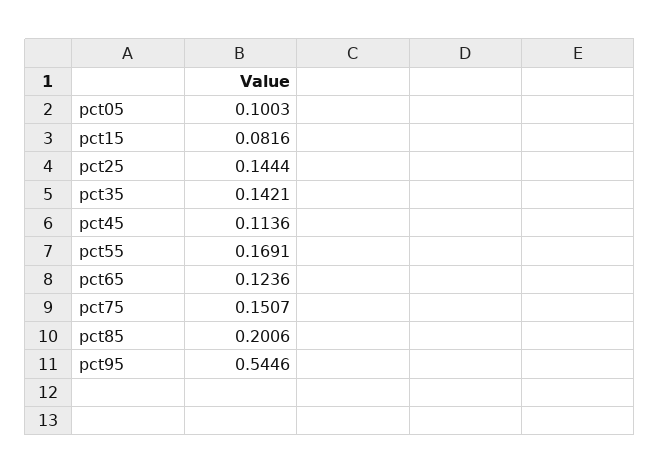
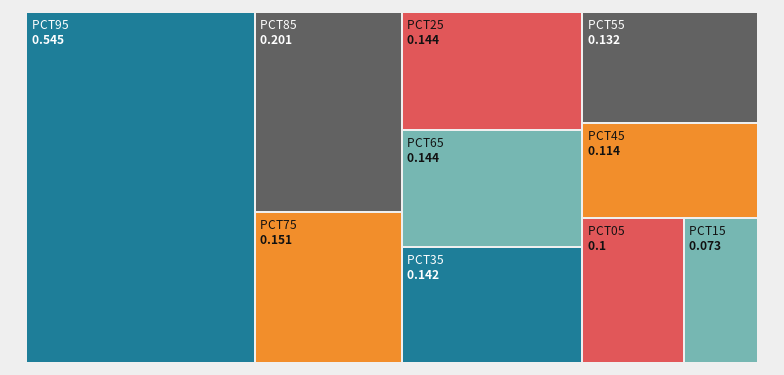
  {
    "pct05": 0.1003,
-   "pct15": 0.0816,
+   "pct15": 0.073,
    "pct25": 0.1444,
    "pct35": 0.1421,
    "pct45": 0.1136,
-   "pct55": 0.1691,
+   "pct55": 0.132,
-   "pct65": 0.1236,
+   "pct65": 0.144,
    "pct75": 0.1507,
    "pct85": 0.2006,
    "pct95": 0.5446
  }

